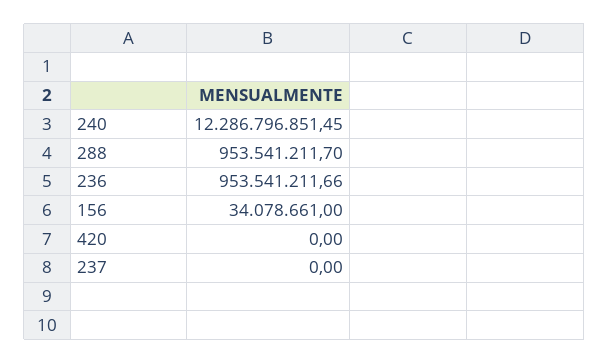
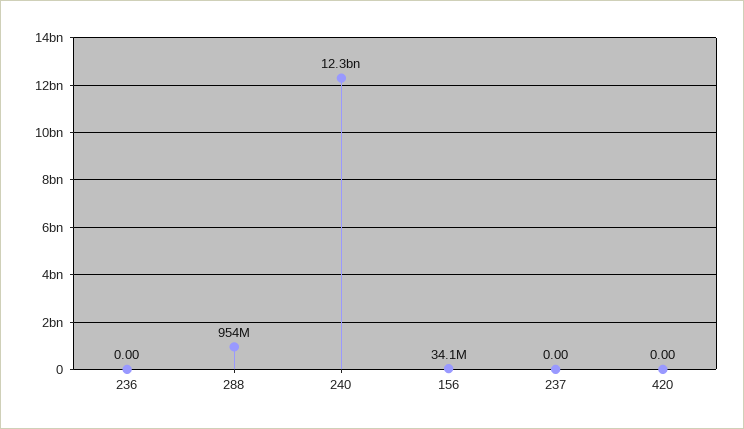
  {
    "240": 12286796851.45,
    "288": 953541211.7,
-   "236": 953541211.66,
+   "236": 0,
    "156": 34078661,
    "420": 0,
    "237": 0
  }

